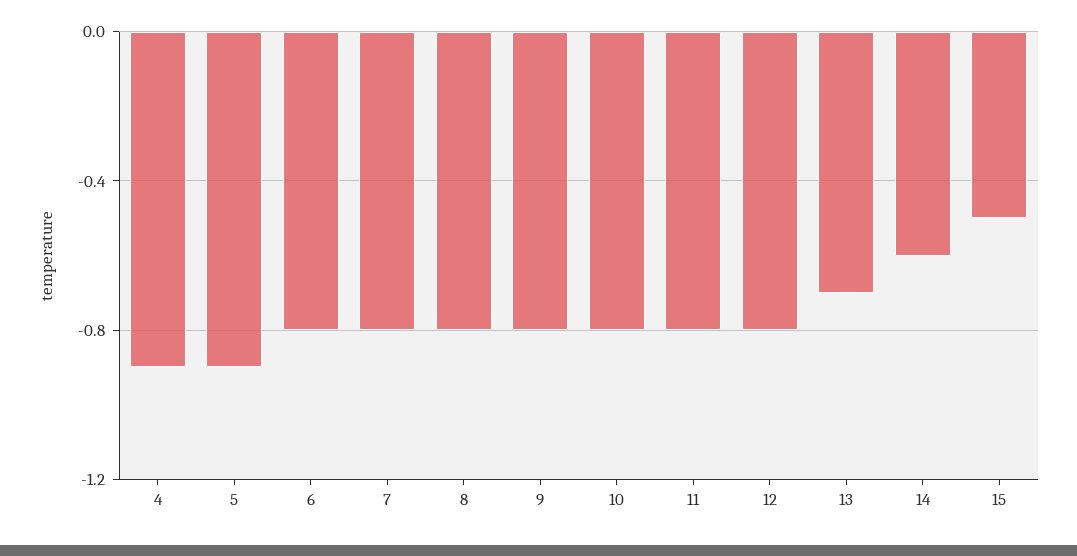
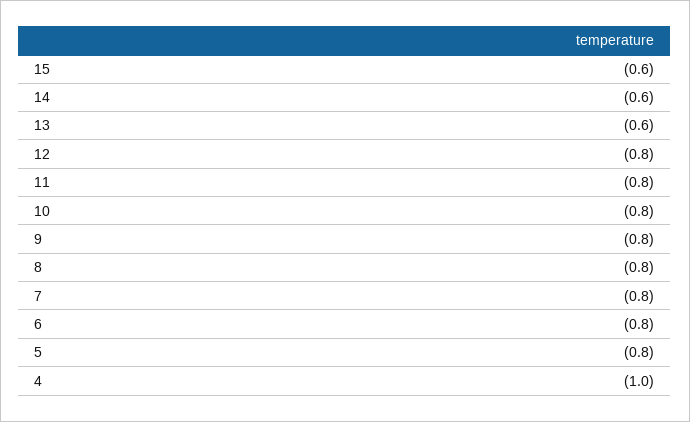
  {
-   "4": -0.9,
+   "4": -1,
-   "5": -0.9,
+   "5": -0.8,
    "6": -0.8,
    "7": -0.8,
    "8": -0.8,
    "9": -0.8,
    "10": -0.8,
    "11": -0.8,
    "12": -0.8,
-   "13": -0.7,
+   "13": -0.6,
    "14": -0.6,
-   "15": -0.5
+   "15": -0.6
  }

